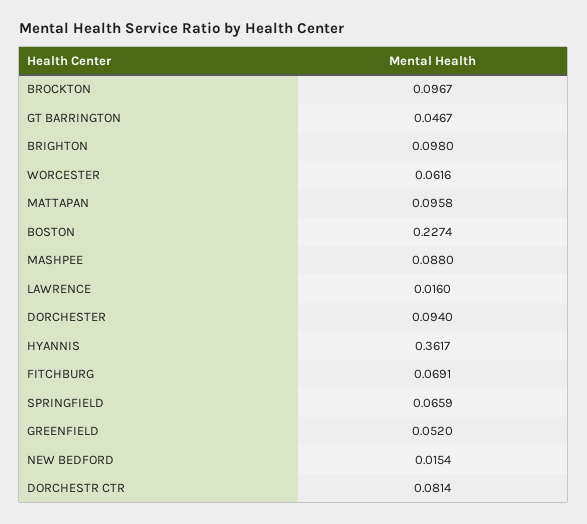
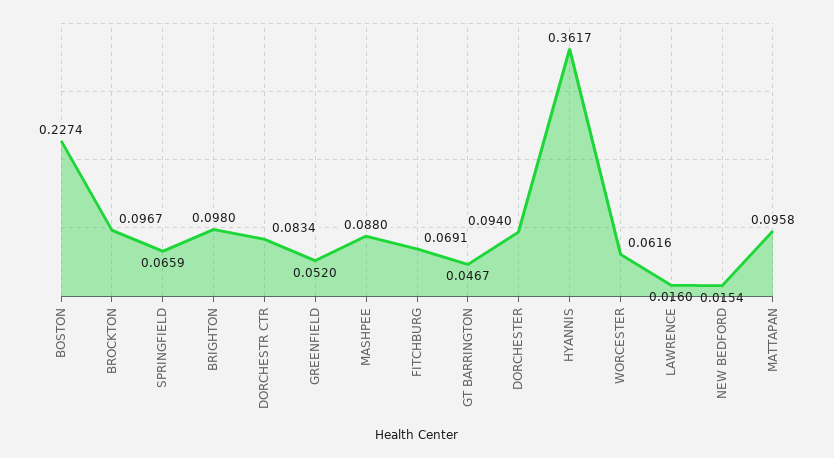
  {
    "BROCKTON": 0.0967,
    "GT BARRINGTON": 0.0467,
    "BRIGHTON": 0.098,
    "WORCESTER": 0.0616,
    "MATTAPAN": 0.0958,
    "BOSTON": 0.2274,
    "MASHPEE": 0.088,
    "LAWRENCE": 0.016,
    "DORCHESTER": 0.094,
    "HYANNIS": 0.3617,
    "FITCHBURG": 0.0691,
    "SPRINGFIELD": 0.0659,
    "GREENFIELD": 0.052,
    "NEW BEDFORD": 0.0154,
-   "DORCHESTR CTR": 0.0814
+   "DORCHESTR CTR": 0.0834
  }

